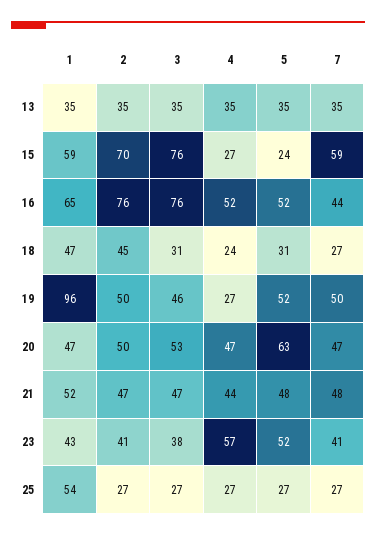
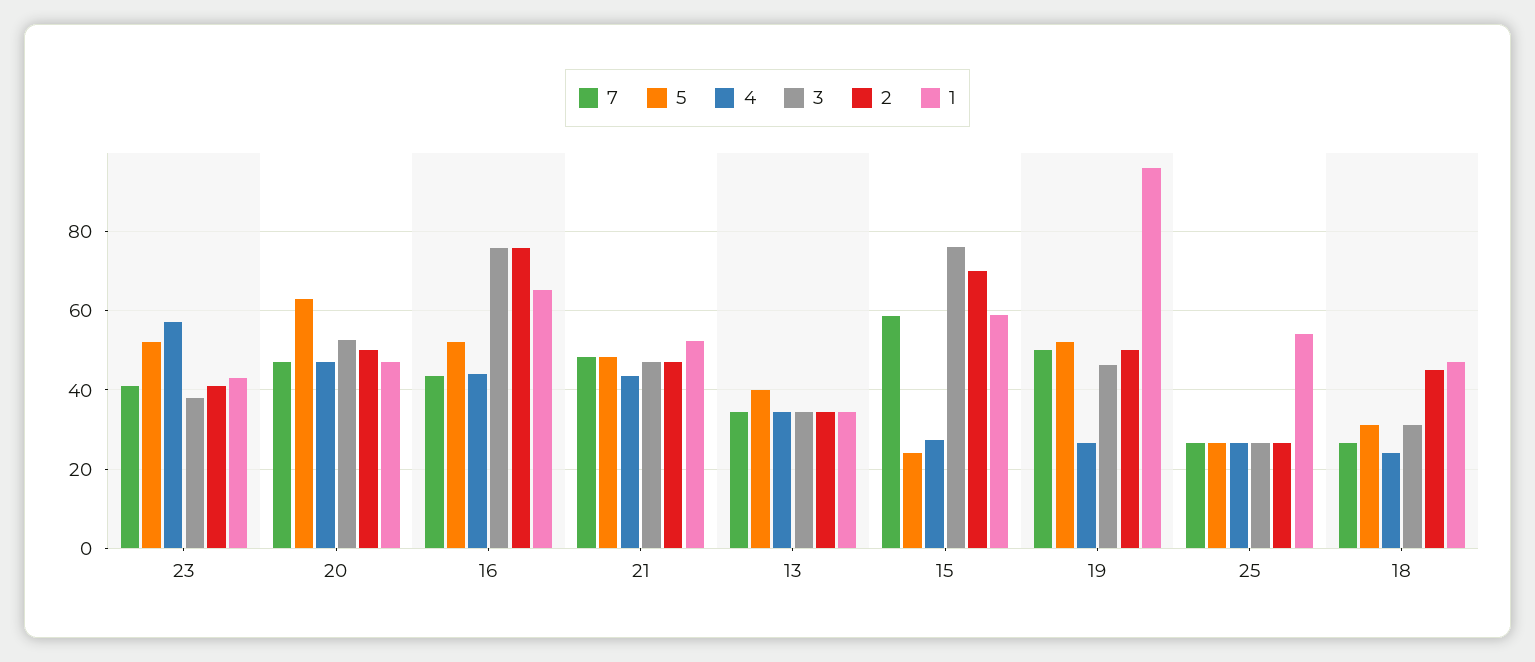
  {
    "1": {
      "13": 35,
      "15": 59,
      "16": 65,
      "18": 47,
      "19": 96,
      "20": 47,
      "21": 52,
      "23": 43,
      "25": 54
    },
    "2": {
      "13": 35,
      "15": 70,
      "16": 76,
      "18": 45,
      "19": 50,
      "20": 50,
      "21": 47,
      "23": 41,
      "25": 27
    },
    "3": {
      "13": 35,
      "15": 76,
      "16": 76,
      "18": 31,
      "19": 46,
      "20": 53,
      "21": 47,
      "23": 38,
      "25": 27
    },
    "4": {
      "13": 35,
      "15": 27,
-     "16": 52,
+     "16": 44,
      "18": 24,
      "19": 27,
      "20": 47,
      "21": 44,
      "23": 57,
      "25": 27
    },
    "5": {
-     "13": 35,
+     "13": 40,
      "15": 24,
      "16": 52,
      "18": 31,
      "19": 52,
      "20": 63,
      "21": 48,
      "23": 52,
      "25": 27
    },
    "7": {
      "13": 35,
      "15": 59,
      "16": 44,
      "18": 27,
      "19": 50,
      "20": 47,
      "21": 48,
      "23": 41,
      "25": 27
    }
  }

